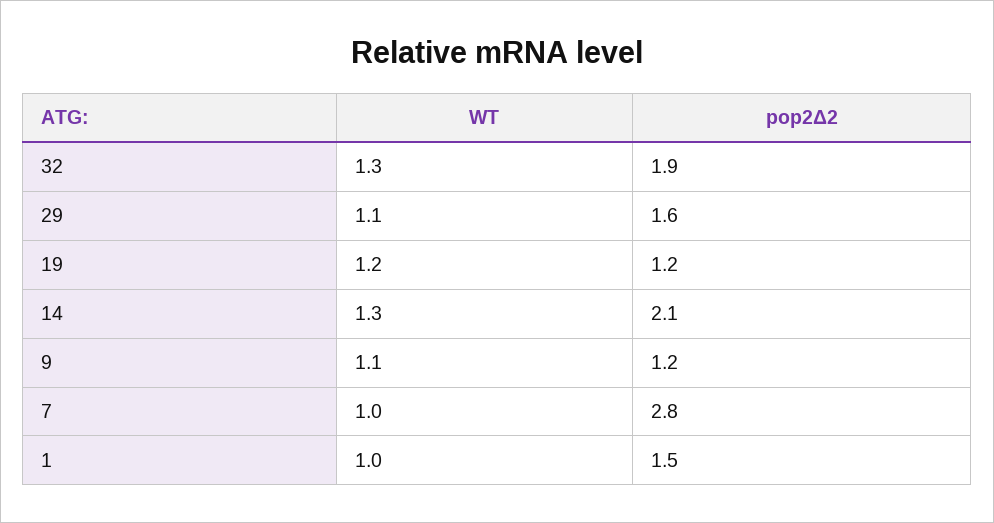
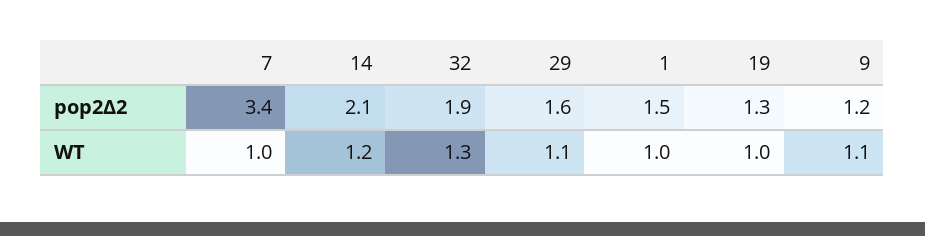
  {
    "WT": {
      "32": 1.3,
      "29": 1.1,
-     "19": 1.2,
+     "19": 1,
-     "14": 1.3,
+     "14": 1.2,
      "9": 1.1,
      "7": 1,
      "1": 1
    },
    "pop2Δ2": {
      "32": 1.9,
      "29": 1.6,
-     "19": 1.2,
+     "19": 1.3,
      "14": 2.1,
      "9": 1.2,
-     "7": 2.8,
+     "7": 3.4,
      "1": 1.5
    }
  }

